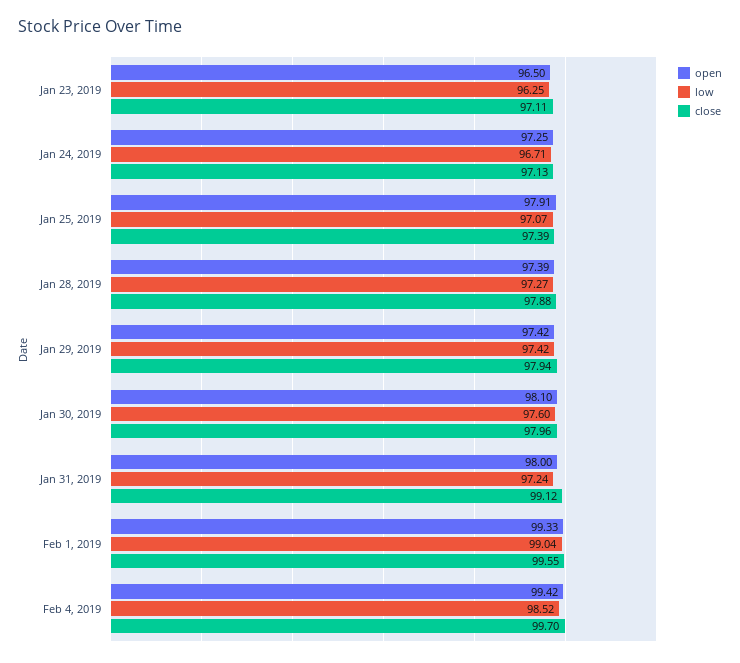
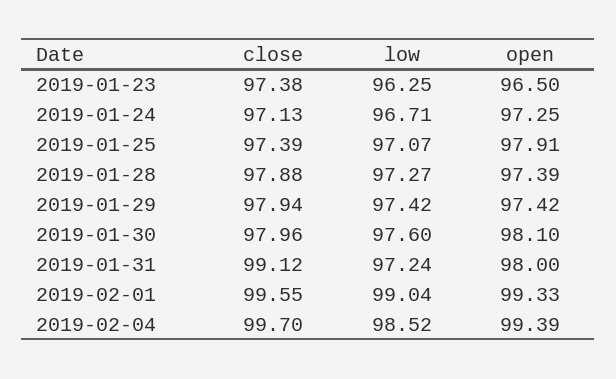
  {
    "open": {
      "Jan 23, 2019": 96.5,
      "Jan 24, 2019": 97.25,
      "Jan 25, 2019": 97.91,
      "Jan 28, 2019": 97.39,
      "Jan 29, 2019": 97.42,
      "Jan 30, 2019": 98.1,
      "Jan 31, 2019": 98,
      "Feb 1, 2019": 99.33,
-     "Feb 4, 2019": 99.42
+     "Feb 4, 2019": 99.39
    },
    "low": {
      "Jan 23, 2019": 96.25,
      "Jan 24, 2019": 96.71,
      "Jan 25, 2019": 97.07,
      "Jan 28, 2019": 97.27,
      "Jan 29, 2019": 97.42,
      "Jan 30, 2019": 97.6,
      "Jan 31, 2019": 97.24,
      "Feb 1, 2019": 99.04,
      "Feb 4, 2019": 98.52
    },
    "close": {
-     "Jan 23, 2019": 97.11,
+     "Jan 23, 2019": 97.38,
      "Jan 24, 2019": 97.13,
      "Jan 25, 2019": 97.39,
      "Jan 28, 2019": 97.88,
      "Jan 29, 2019": 97.94,
      "Jan 30, 2019": 97.96,
      "Jan 31, 2019": 99.12,
      "Feb 1, 2019": 99.55,
      "Feb 4, 2019": 99.7
    }
  }

